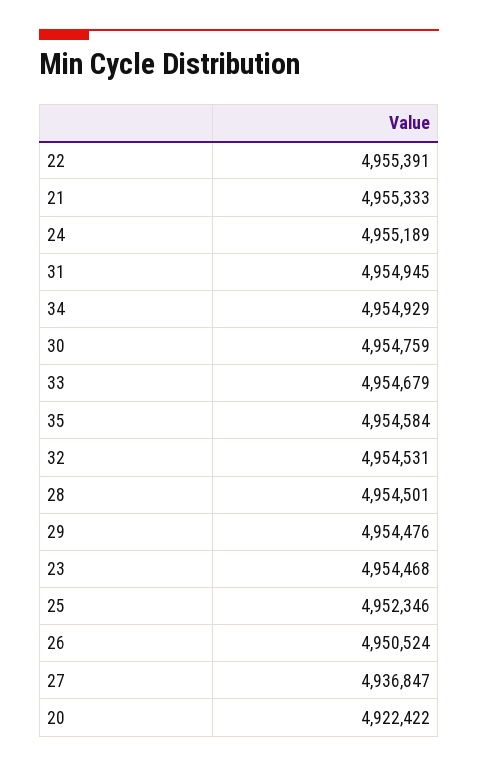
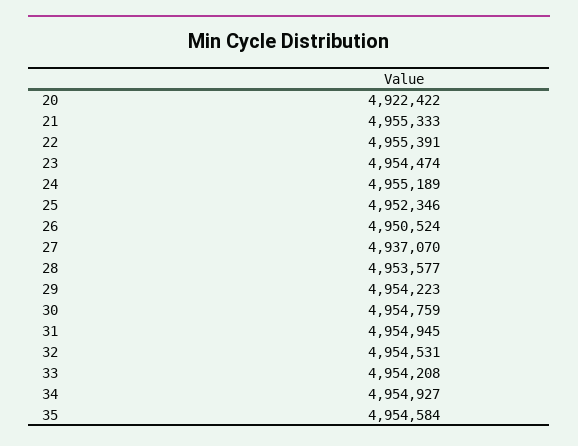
  {
    "22": 4955391,
    "21": 4955333,
    "24": 4955189,
    "31": 4954945,
-   "34": 4954929,
+   "34": 4954927,
    "30": 4954759,
-   "33": 4954679,
+   "33": 4954208,
    "35": 4954584,
    "32": 4954531,
-   "28": 4954501,
+   "28": 4953577,
-   "29": 4954476,
+   "29": 4954223,
-   "23": 4954468,
+   "23": 4954474,
    "25": 4952346,
    "26": 4950524,
-   "27": 4936847,
+   "27": 4937070,
    "20": 4922422
  }

